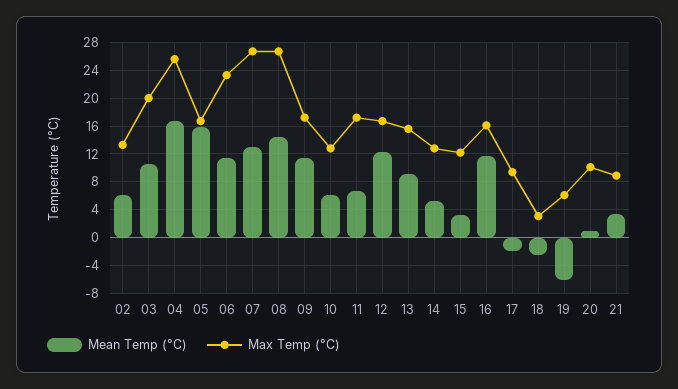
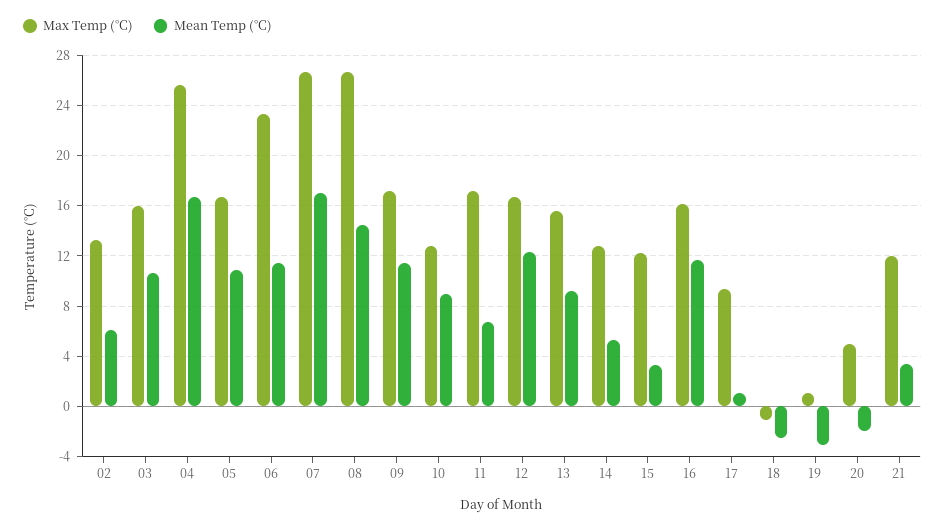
  {
    "Mean Temp (°C)": {
      "02": 6,
      "03": 10.5,
      "04": 16.5,
-     "05": 16,
+     "05": 11,
      "06": 11.5,
-     "07": 13,
+     "07": 17,
      "08": 14.5,
      "09": 11.5,
-     "10": 6,
+     "10": 9,
      "11": 6.5,
      "12": 12.5,
      "13": 9,
      "14": 5.5,
      "15": 3.5,
      "16": 11.5,
-     "17": -2,
+     "17": 1,
      "18": -2.5,
-     "19": -6,
+     "19": -3,
-     "20": 1,
+     "20": -2,
      "21": 3.5
    },
    "Max Temp (°C)": {
      "02": 13.5,
-     "03": 20,
+     "03": 16,
      "04": 25.5,
      "05": 16.5,
      "06": 23.5,
      "07": 26.5,
      "08": 26.5,
      "09": 17,
      "10": 13,
      "11": 17,
      "12": 16.5,
      "13": 15.5,
      "14": 13,
      "15": 12,
      "16": 16,
      "17": 9.5,
-     "18": 3,
+     "18": -1,
-     "19": 6,
+     "19": 1,
-     "20": 10,
+     "20": 5,
-     "21": 9
+     "21": 12
    }
  }

